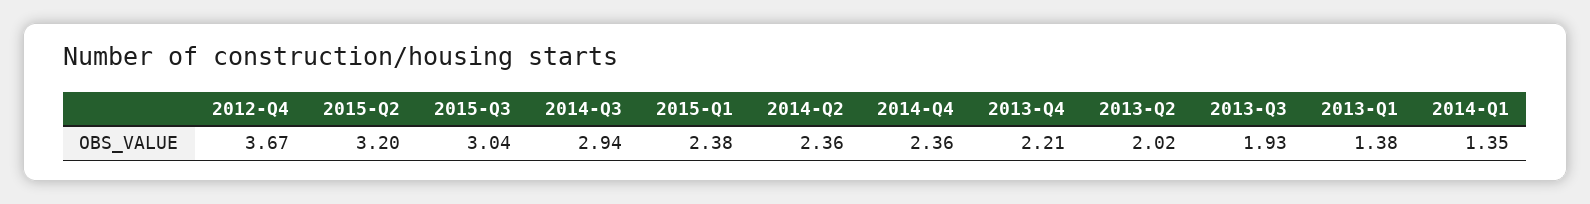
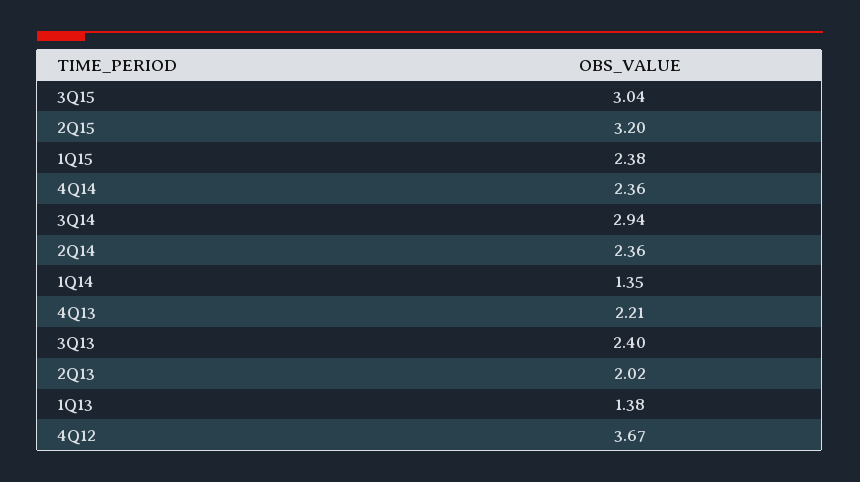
  {
    "2012-Q4": 3.67,
    "2015-Q2": 3.2,
    "2015-Q3": 3.04,
    "2014-Q3": 2.94,
    "2015-Q1": 2.38,
    "2014-Q2": 2.36,
    "2014-Q4": 2.36,
    "2013-Q4": 2.21,
    "2013-Q2": 2.02,
-   "2013-Q3": 1.93,
+   "2013-Q3": 2.4,
    "2013-Q1": 1.38,
    "2014-Q1": 1.35
  }

